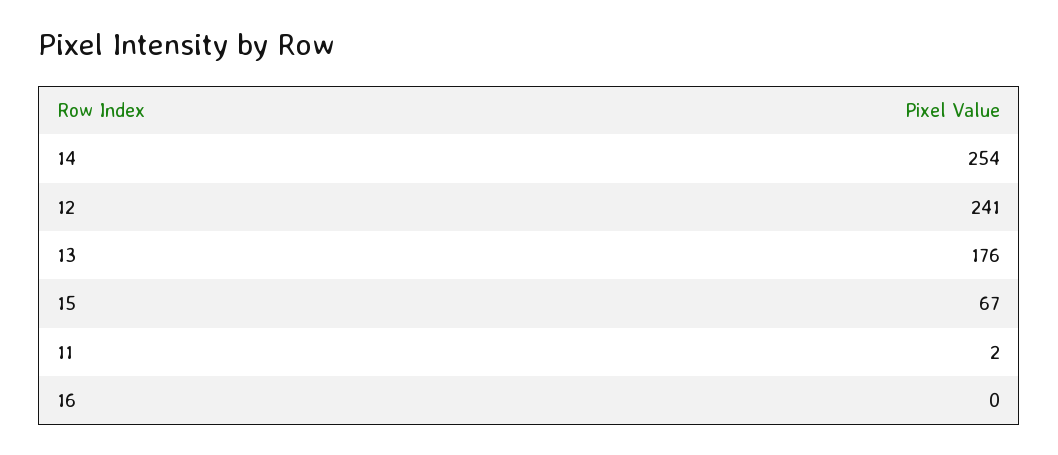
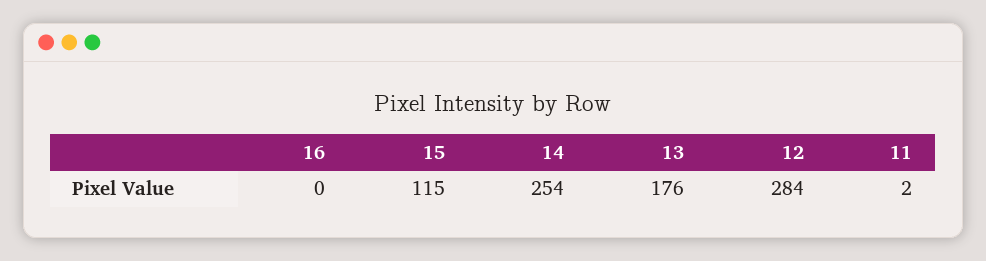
  {
    "14": 254,
-   "12": 241,
+   "12": 284,
    "13": 176,
-   "15": 67,
+   "15": 115,
    "11": 2,
    "16": 0
  }

